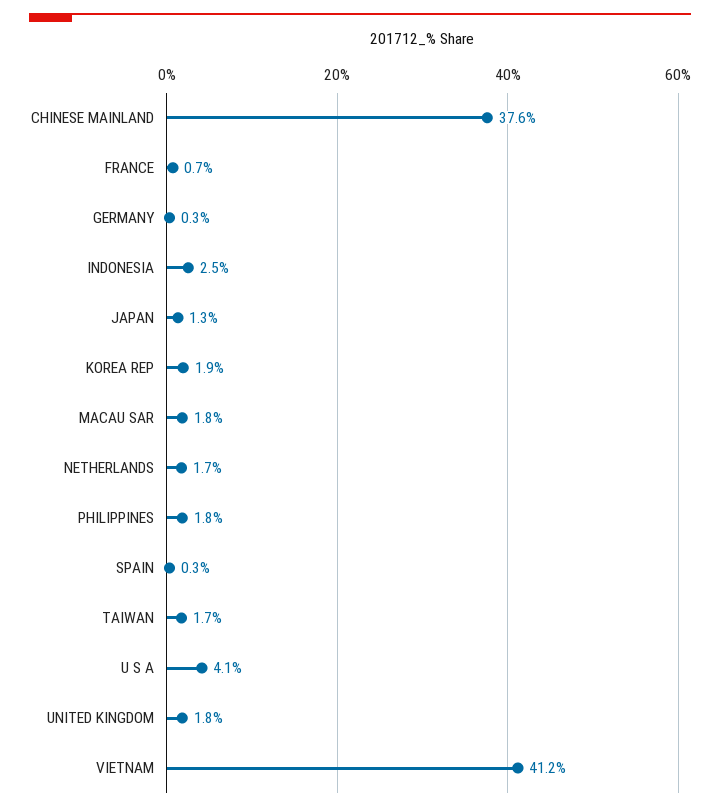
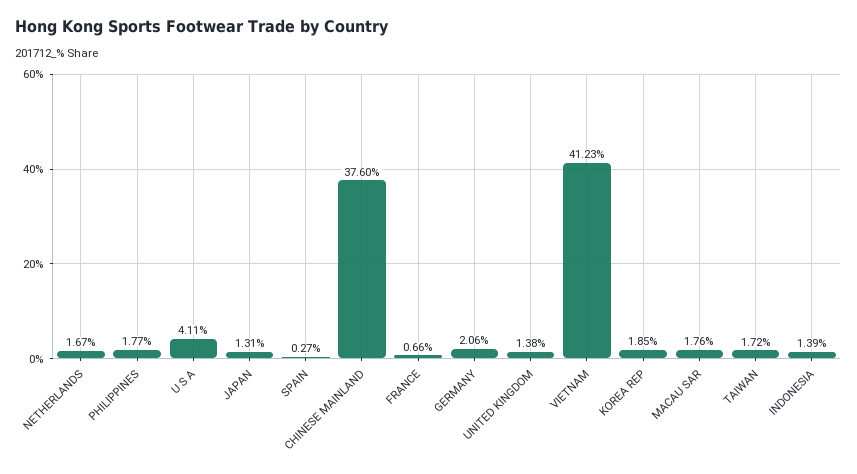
  {
    "CHINESE MAINLAND": 37.6,
    "FRANCE": 0.66,
-   "GERMANY": 0.3,
+   "GERMANY": 2.06,
-   "INDONESIA": 2.5,
+   "INDONESIA": 1.39,
    "JAPAN": 1.31,
    "KOREA REP": 1.85,
    "MACAU SAR": 1.76,
    "NETHERLANDS": 1.67,
    "PHILIPPINES": 1.77,
    "SPAIN": 0.27,
    "TAIWAN": 1.72,
    "U S A": 4.11,
-   "UNITED KINGDOM": 1.8,
+   "UNITED KINGDOM": 1.38,
    "VIETNAM": 41.23
  }

